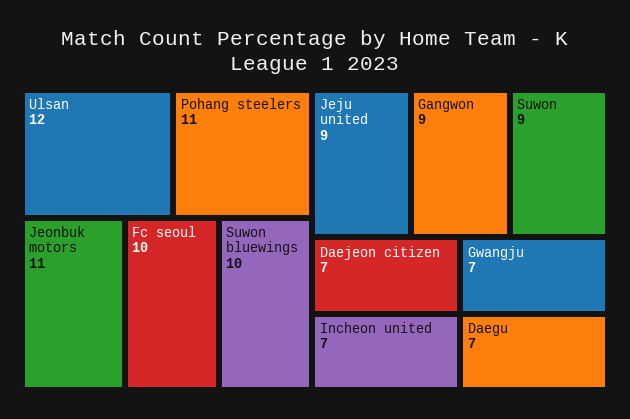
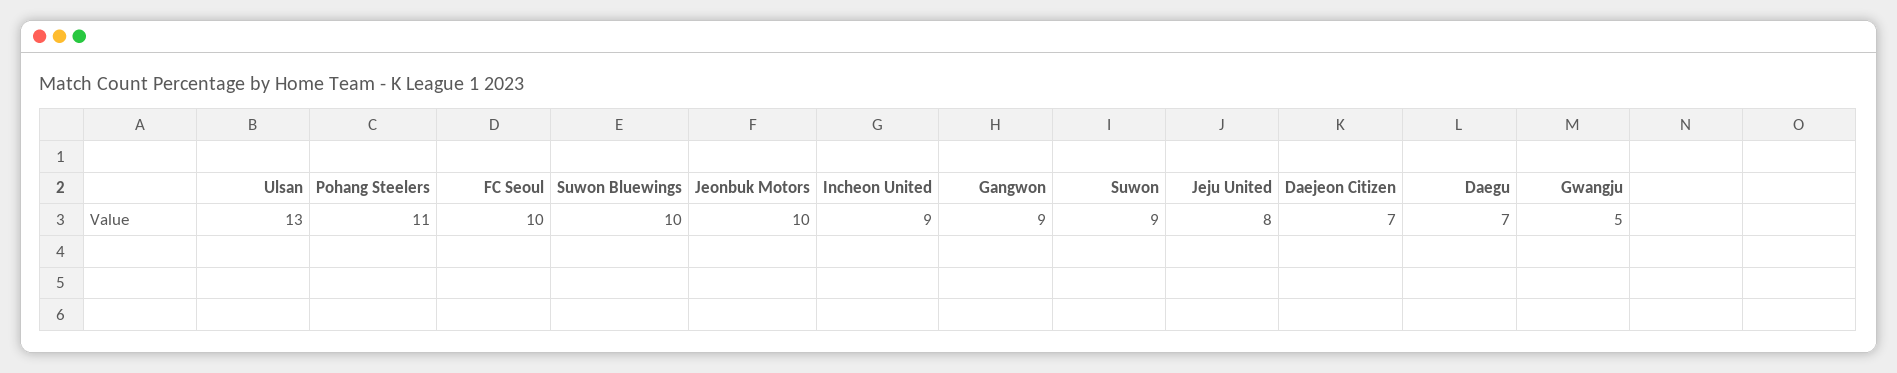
  {
-   "Ulsan": 12,
+   "Ulsan": 13,
    "Pohang steelers": 11,
-   "Jeonbuk motors": 11,
+   "Jeonbuk motors": 10,
    "Fc seoul": 10,
    "Suwon bluewings": 10,
-   "Jeju united": 9,
+   "Jeju united": 8,
    "Gangwon": 9,
    "Suwon": 9,
    "Daejeon citizen": 7,
-   "Incheon united": 7,
+   "Incheon united": 9,
-   "Gwangju": 7,
+   "Gwangju": 5,
    "Daegu": 7
  }

